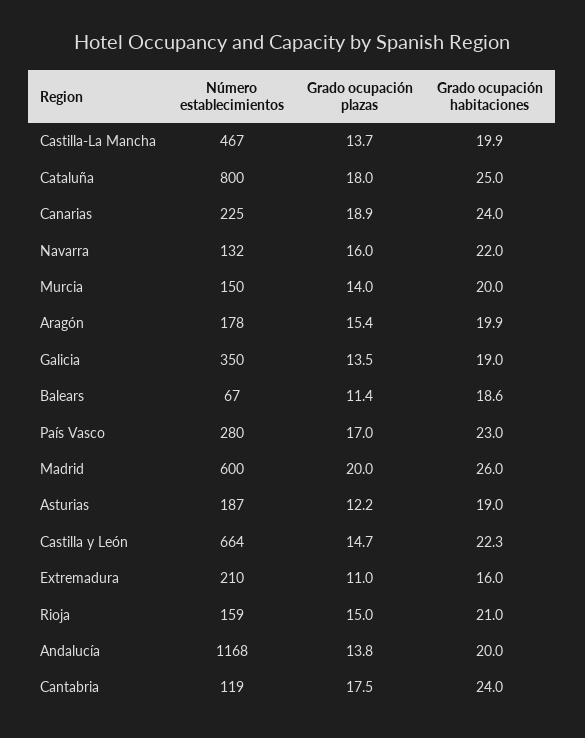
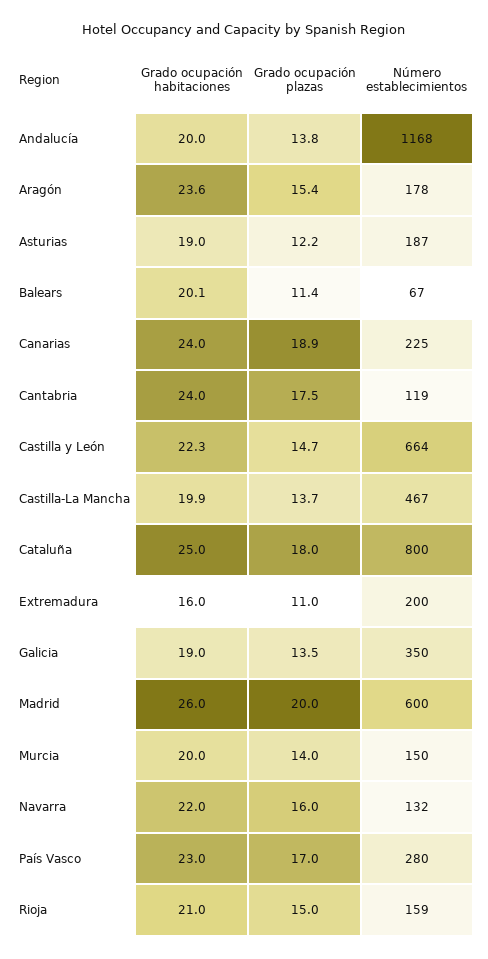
  {
    "Número establecimientos": {
      "Castilla-La Mancha": 467,
      "Cataluña": 800,
      "Canarias": 225,
      "Navarra": 132,
      "Murcia": 150,
      "Aragón": 178,
      "Galicia": 350,
      "Balears": 67,
      "País Vasco": 280,
      "Madrid": 600,
      "Asturias": 187,
      "Castilla y León": 664,
-     "Extremadura": 210,
+     "Extremadura": 200,
      "Rioja": 159,
      "Andalucía": 1168,
      "Cantabria": 119
    },
    "Grado ocupación plazas": {
      "Castilla-La Mancha": 13.7,
      "Cataluña": 18,
      "Canarias": 18.9,
      "Navarra": 16,
      "Murcia": 14,
      "Aragón": 15.4,
      "Galicia": 13.5,
      "Balears": 11.4,
      "País Vasco": 17,
      "Madrid": 20,
      "Asturias": 12.2,
      "Castilla y León": 14.7,
      "Extremadura": 11,
      "Rioja": 15,
      "Andalucía": 13.8,
      "Cantabria": 17.5
    },
    "Grado ocupación habitaciones": {
      "Castilla-La Mancha": 19.9,
      "Cataluña": 25,
      "Canarias": 24,
      "Navarra": 22,
      "Murcia": 20,
-     "Aragón": 19.9,
+     "Aragón": 23.6,
      "Galicia": 19,
-     "Balears": 18.6,
+     "Balears": 20.1,
      "País Vasco": 23,
      "Madrid": 26,
      "Asturias": 19,
      "Castilla y León": 22.3,
      "Extremadura": 16,
      "Rioja": 21,
      "Andalucía": 20,
      "Cantabria": 24
    }
  }

